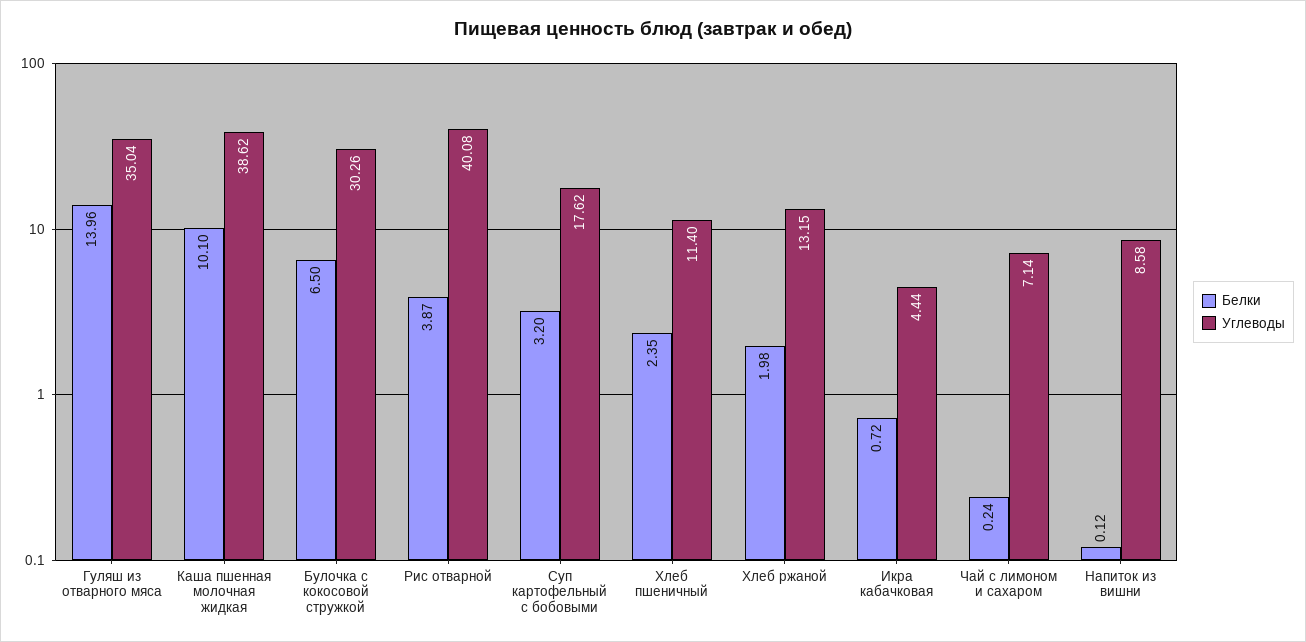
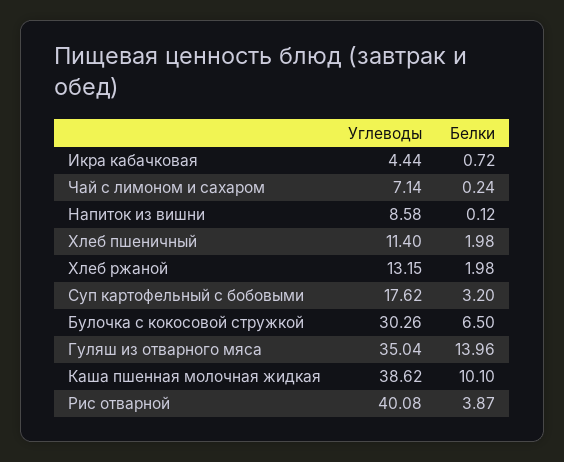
  {
    "Белки": {
      "Гуляш из отварного мяса": 13.96,
      "Каша пшенная молочная жидкая": 10.1,
      "Булочка с кокосовой стружкой": 6.5,
      "Рис отварной": 3.87,
      "Суп картофельный с бобовыми": 3.2,
-     "Хлеб пшеничный": 2.35,
+     "Хлеб пшеничный": 1.98,
      "Хлеб ржаной": 1.98,
      "Икра кабачковая": 0.72,
      "Чай с лимоном и сахаром": 0.24,
      "Напиток из вишни": 0.12
    },
    "Углеводы": {
      "Гуляш из отварного мяса": 35.04,
      "Каша пшенная молочная жидкая": 38.62,
      "Булочка с кокосовой стружкой": 30.26,
      "Рис отварной": 40.08,
      "Суп картофельный с бобовыми": 17.62,
      "Хлеб пшеничный": 11.4,
      "Хлеб ржаной": 13.15,
      "Икра кабачковая": 4.44,
      "Чай с лимоном и сахаром": 7.14,
      "Напиток из вишни": 8.58
    }
  }

